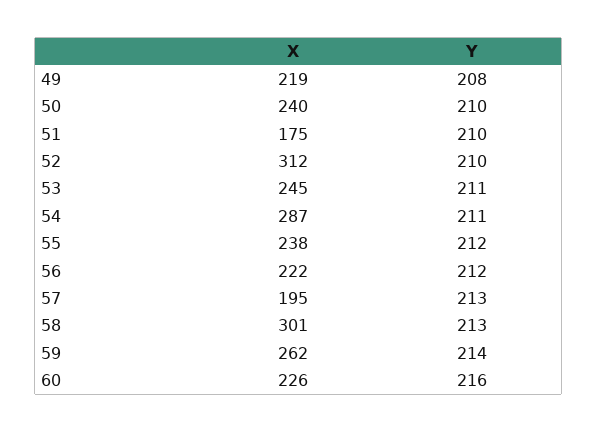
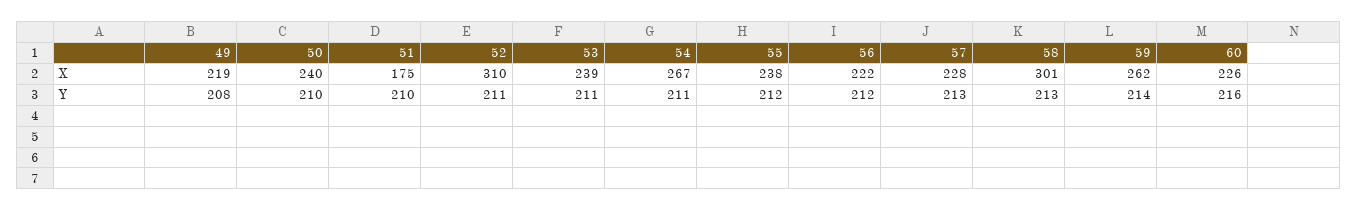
  {
    "X": {
      "49": 219,
      "50": 240,
      "51": 175,
-     "52": 312,
+     "52": 310,
-     "53": 245,
+     "53": 239,
-     "54": 287,
+     "54": 267,
      "55": 238,
      "56": 222,
-     "57": 195,
+     "57": 228,
      "58": 301,
      "59": 262,
      "60": 226
    },
    "Y": {
      "49": 208,
      "50": 210,
      "51": 210,
-     "52": 210,
+     "52": 211,
      "53": 211,
      "54": 211,
      "55": 212,
      "56": 212,
      "57": 213,
      "58": 213,
      "59": 214,
      "60": 216
    }
  }

